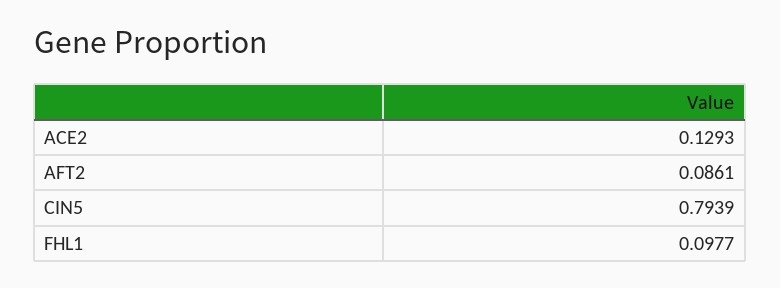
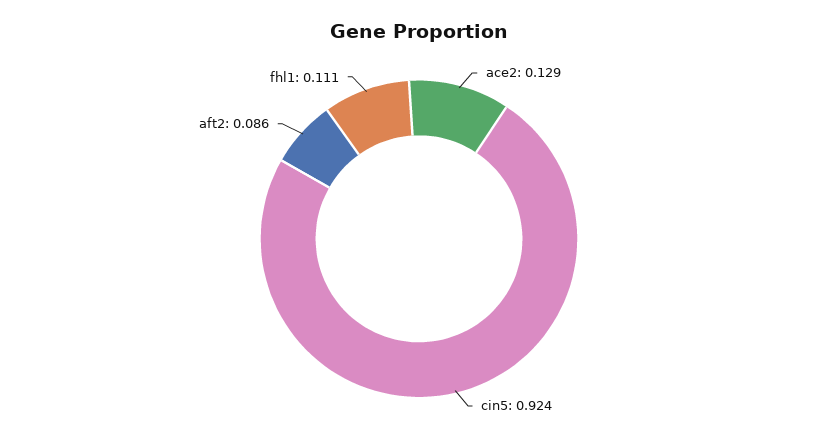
  {
    "ACE2": 0.1293,
    "AFT2": 0.0861,
-   "CIN5": 0.7939,
+   "CIN5": 0.924,
-   "FHL1": 0.0977
+   "FHL1": 0.111
  }

